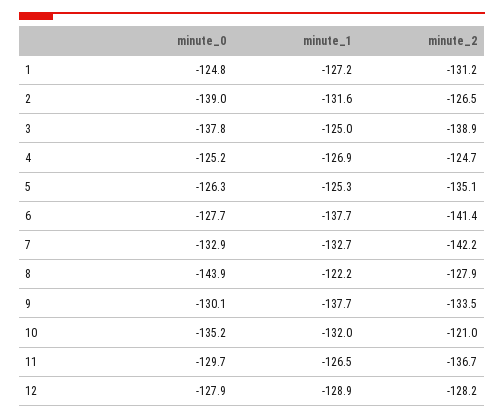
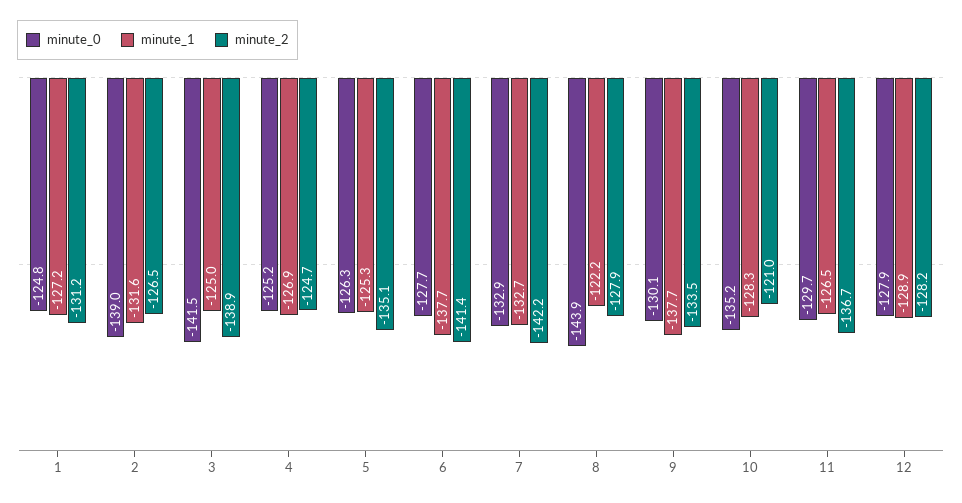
  {
    "minute_0": {
      "1": -124.8,
      "2": -139,
-     "3": -137.8,
+     "3": -141.5,
      "4": -125.2,
      "5": -126.3,
      "6": -127.7,
      "7": -132.9,
      "8": -143.9,
      "9": -130.1,
      "10": -135.2,
      "11": -129.7,
      "12": -127.9
    },
    "minute_1": {
      "1": -127.2,
      "2": -131.6,
      "3": -125,
      "4": -126.9,
      "5": -125.3,
      "6": -137.7,
      "7": -132.7,
      "8": -122.2,
      "9": -137.7,
-     "10": -132,
+     "10": -128.3,
      "11": -126.5,
      "12": -128.9
    },
    "minute_2": {
      "1": -131.2,
      "2": -126.5,
      "3": -138.9,
      "4": -124.7,
      "5": -135.1,
      "6": -141.4,
      "7": -142.2,
      "8": -127.9,
      "9": -133.5,
      "10": -121,
      "11": -136.7,
      "12": -128.2
    }
  }

